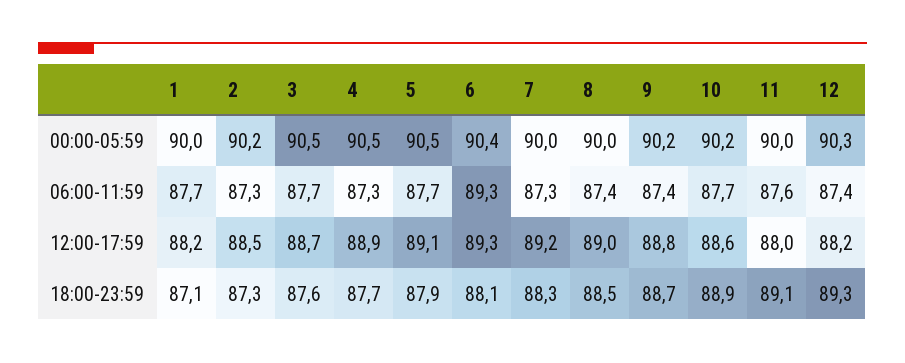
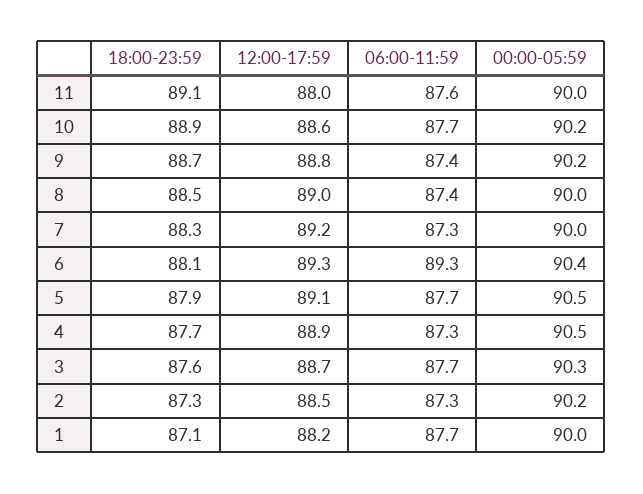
  {
    "1": {
      "00:00-05:59": 90,
      "06:00-11:59": 87.7,
      "12:00-17:59": 88.2,
      "18:00-23:59": 87.1
    },
    "2": {
      "00:00-05:59": 90.2,
      "06:00-11:59": 87.3,
      "12:00-17:59": 88.5,
      "18:00-23:59": 87.3
    },
    "3": {
-     "00:00-05:59": 90.5,
+     "00:00-05:59": 90.3,
      "06:00-11:59": 87.7,
      "12:00-17:59": 88.7,
      "18:00-23:59": 87.6
    },
    "4": {
      "00:00-05:59": 90.5,
      "06:00-11:59": 87.3,
      "12:00-17:59": 88.9,
      "18:00-23:59": 87.7
    },
    "5": {
      "00:00-05:59": 90.5,
      "06:00-11:59": 87.7,
      "12:00-17:59": 89.1,
      "18:00-23:59": 87.9
    },
    "6": {
      "00:00-05:59": 90.4,
      "06:00-11:59": 89.3,
      "12:00-17:59": 89.3,
      "18:00-23:59": 88.1
    },
    "7": {
      "00:00-05:59": 90,
      "06:00-11:59": 87.3,
      "12:00-17:59": 89.2,
      "18:00-23:59": 88.3
    },
    "8": {
      "00:00-05:59": 90,
      "06:00-11:59": 87.4,
      "12:00-17:59": 89,
      "18:00-23:59": 88.5
    },
    "9": {
      "00:00-05:59": 90.2,
      "06:00-11:59": 87.4,
      "12:00-17:59": 88.8,
      "18:00-23:59": 88.7
    },
    "10": {
      "00:00-05:59": 90.2,
      "06:00-11:59": 87.7,
      "12:00-17:59": 88.6,
      "18:00-23:59": 88.9
    },
    "11": {
      "00:00-05:59": 90,
      "06:00-11:59": 87.6,
      "12:00-17:59": 88,
      "18:00-23:59": 89.1
-   },
+   }
-   "12": {
-     "00:00-05:59": 90.3,
-     "06:00-11:59": 87.4,
-     "12:00-17:59": 88.2,
-     "18:00-23:59": 89.3
-   }
  }

